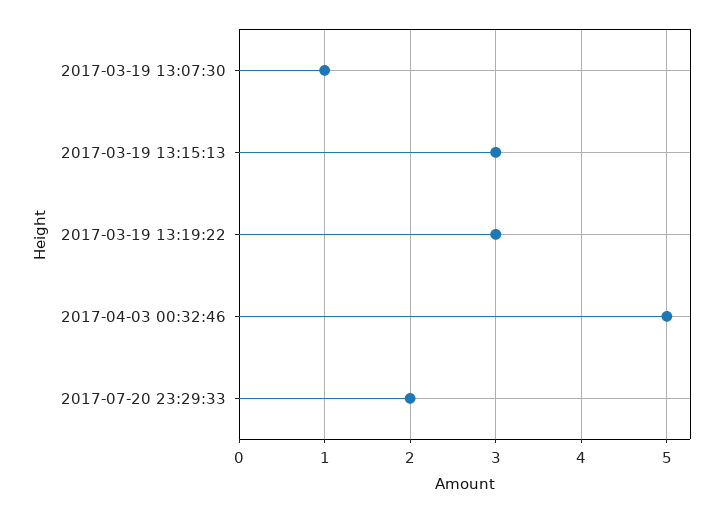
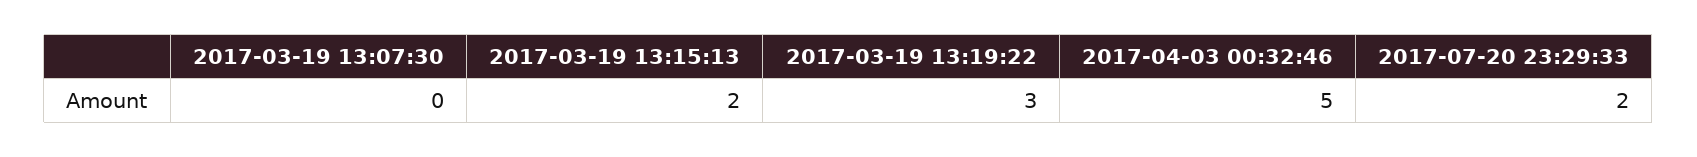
  {
-   "2017-03-19 13:07:30": 1,
+   "2017-03-19 13:07:30": 0,
-   "2017-03-19 13:15:13": 3,
+   "2017-03-19 13:15:13": 2,
    "2017-03-19 13:19:22": 3,
    "2017-04-03 00:32:46": 5,
    "2017-07-20 23:29:33": 2
  }

